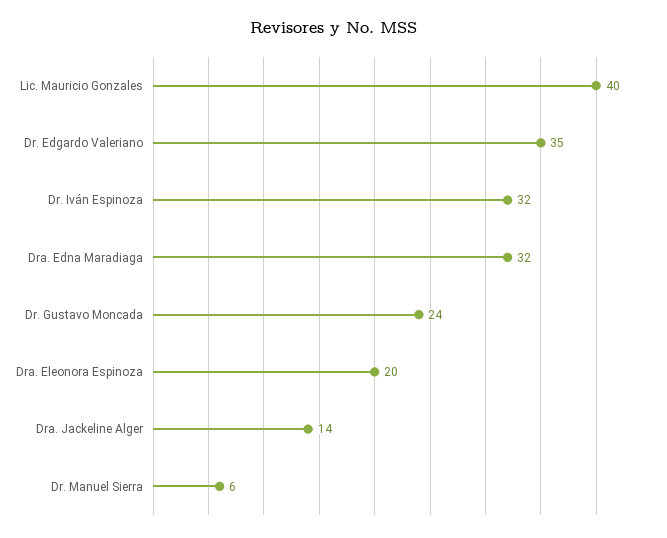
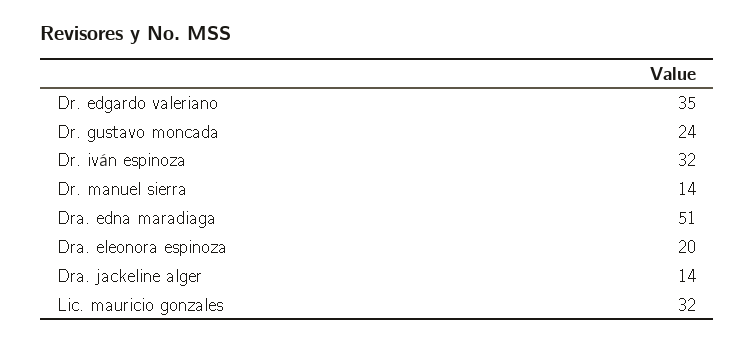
  {
-   "Lic. Mauricio Gonzales": 40,
+   "Lic. Mauricio Gonzales": 32,
    "Dr. Edgardo Valeriano": 35,
    "Dr. Iván Espinoza": 32,
-   "Dra. Edna Maradiaga": 32,
+   "Dra. Edna Maradiaga": 51,
    "Dr. Gustavo Moncada": 24,
    "Dra. Eleonora Espinoza": 20,
    "Dra. Jackeline Alger": 14,
-   "Dr. Manuel Sierra": 6
+   "Dr. Manuel Sierra": 14
  }

